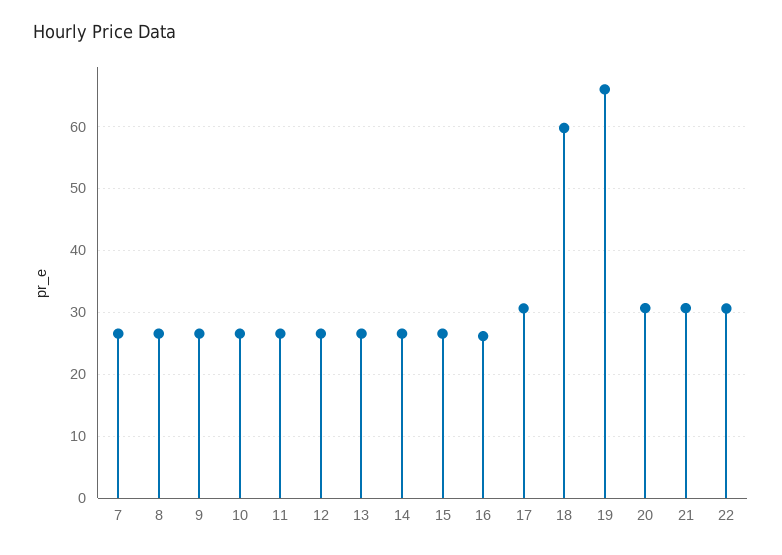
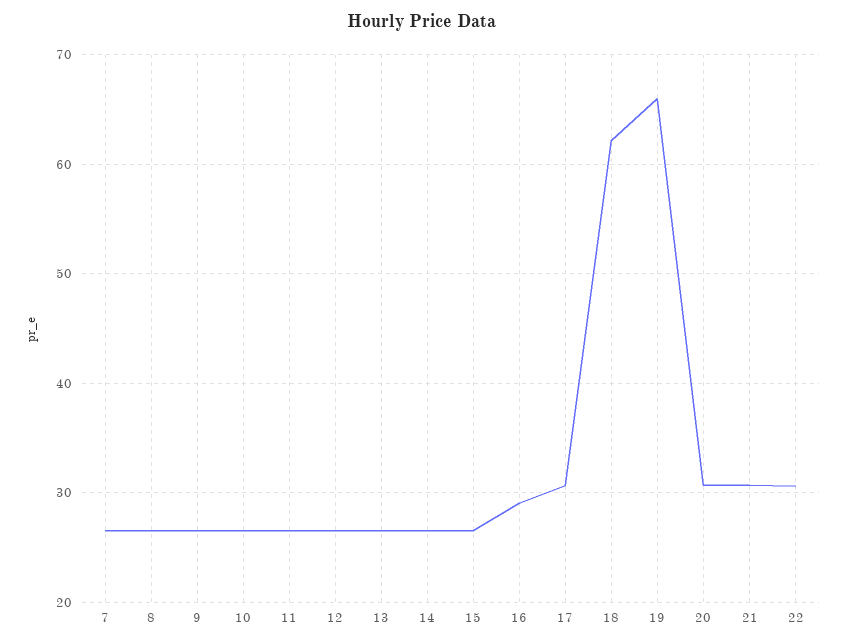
  {
    "7": 27,
    "8": 27,
    "9": 27,
    "10": 27,
    "11": 27,
    "12": 27,
    "13": 27,
    "14": 27,
    "15": 27,
-   "16": 26,
+   "16": 29,
    "17": 31,
-   "18": 60,
+   "18": 62,
    "19": 66,
    "20": 31,
    "21": 31,
    "22": 31
  }

